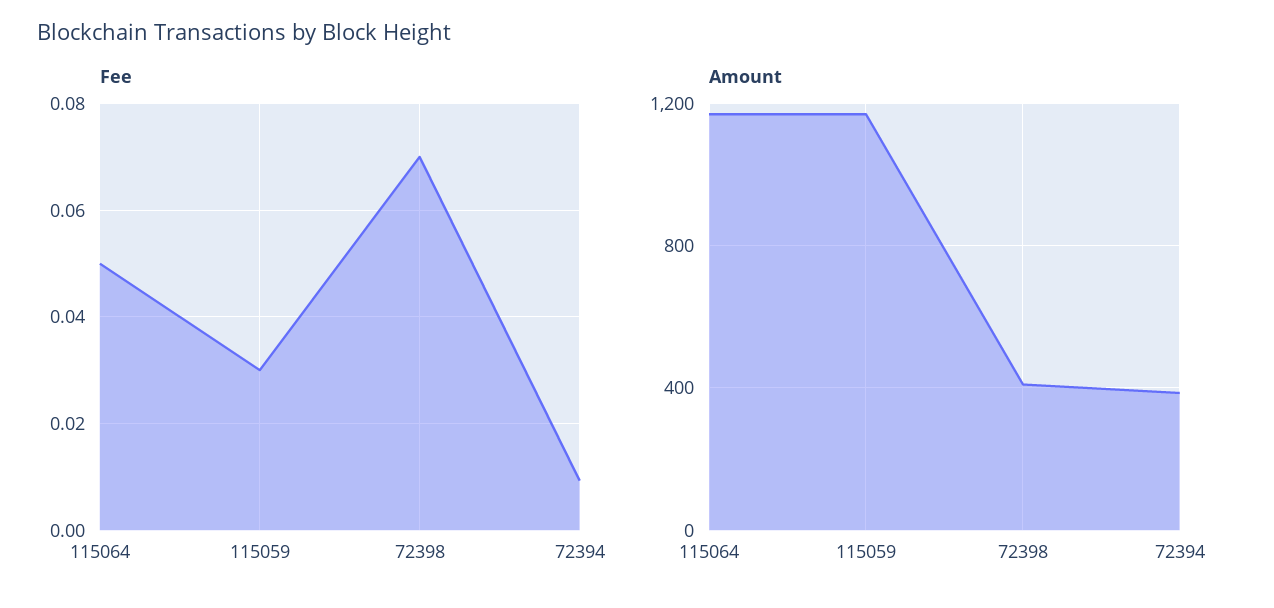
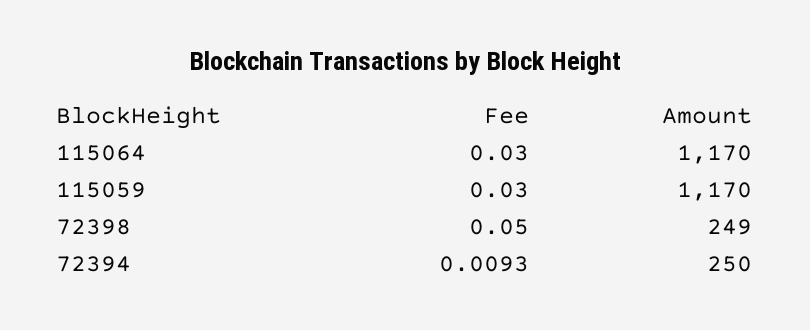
  {
    "Fee": {
-     "115064": 0.05,
+     "115064": 0.03,
      "115059": 0.03,
-     "72398": 0.07,
+     "72398": 0.05,
      "72394": 0.0093
    },
    "Amount": {
      "115064": 1170,
      "115059": 1170,
-     "72398": 400,
+     "72398": 249,
-     "72394": 400
+     "72394": 250
    }
  }

